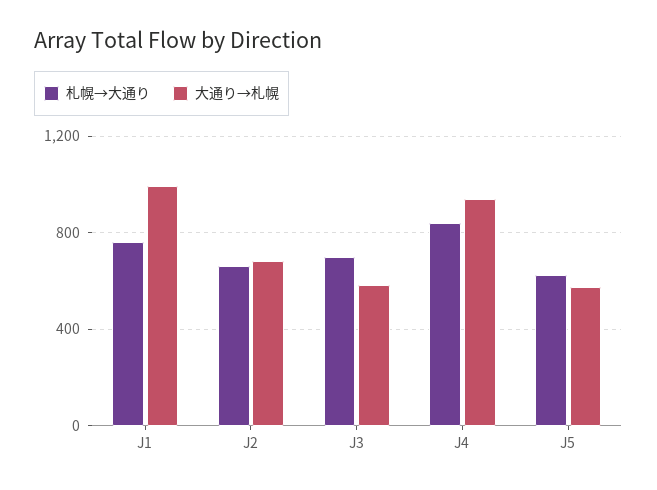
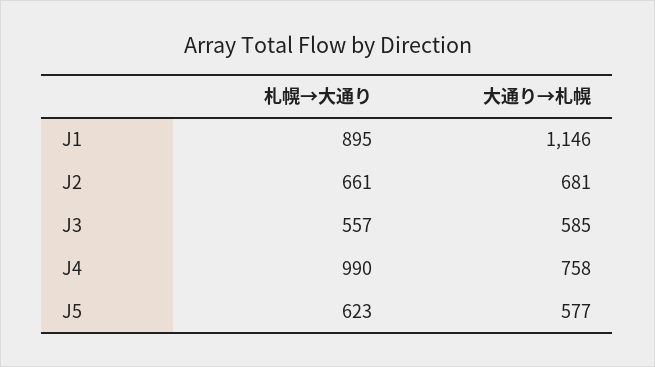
  {
    "札幌→大通り": {
-     "J1": 750,
+     "J1": 895,
      "J2": 661,
-     "J3": 700,
+     "J3": 557,
-     "J4": 850,
+     "J4": 990,
      "J5": 623
    },
    "大通り→札幌": {
-     "J1": 1000,
+     "J1": 1146,
      "J2": 681,
      "J3": 585,
-     "J4": 950,
+     "J4": 758,
      "J5": 577
    }
  }

